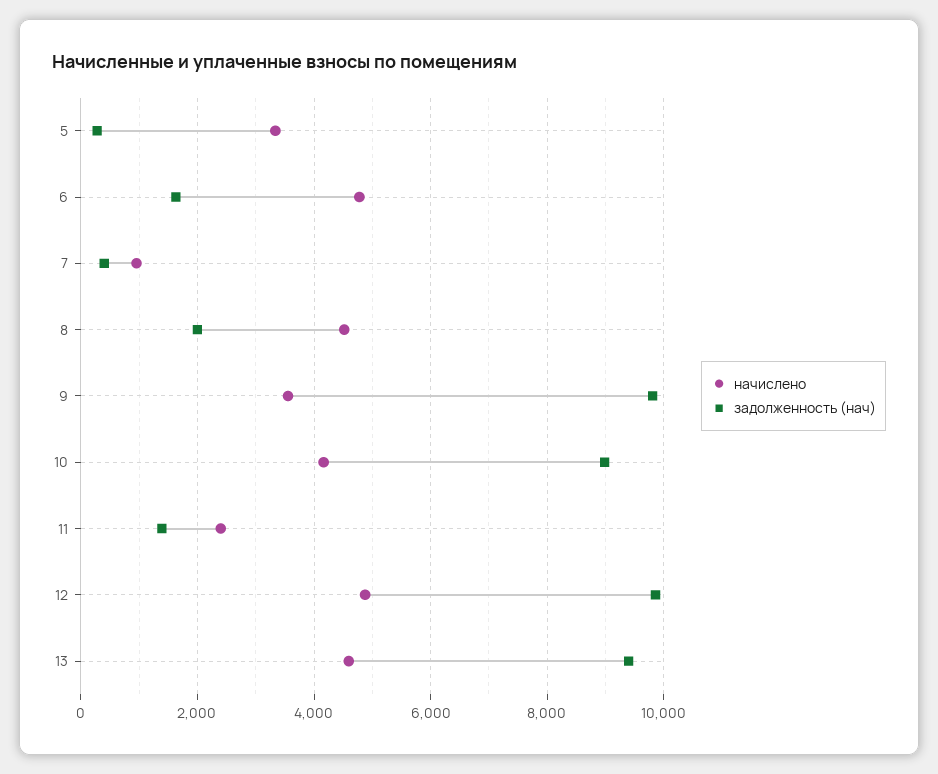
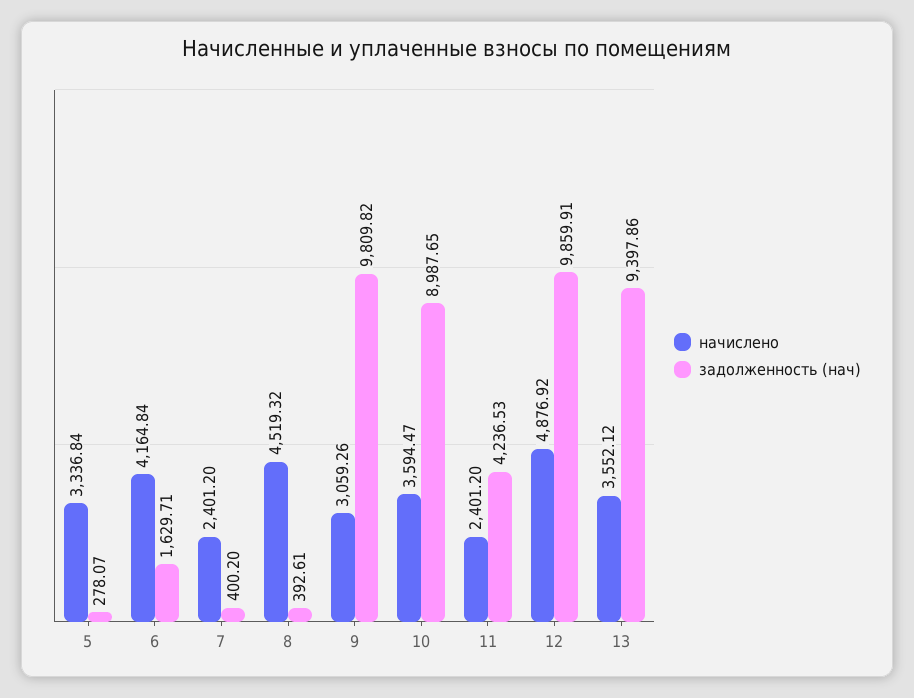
  {
    "начислено": {
      "5": 3336.84,
-     "6": 4800,
+     "6": 4164.84,
-     "7": 1000,
+     "7": 2401.2,
      "8": 4519.32,
-     "9": 3600,
+     "9": 3059.26,
-     "10": 4200,
+     "10": 3594.47,
      "11": 2401.2,
      "12": 4876.92,
-     "13": 4600
+     "13": 3552.12
    },
    "задолженность (нач)": {
      "5": 278.07,
      "6": 1629.71,
      "7": 400.2,
-     "8": 2000,
+     "8": 392.61,
      "9": 9809.82,
      "10": 8987.65,
-     "11": 1400,
+     "11": 4236.53,
      "12": 9859.91,
      "13": 9397.86
    }
  }

